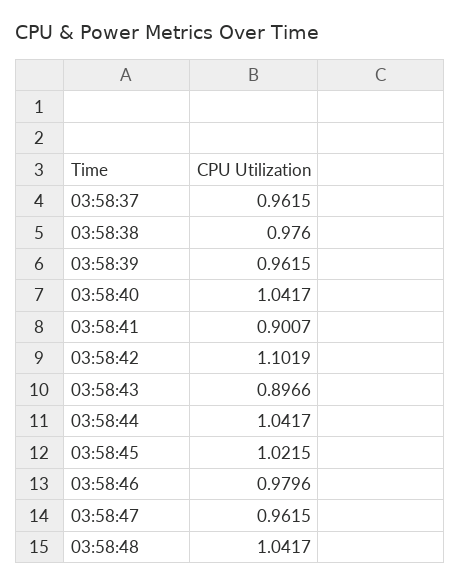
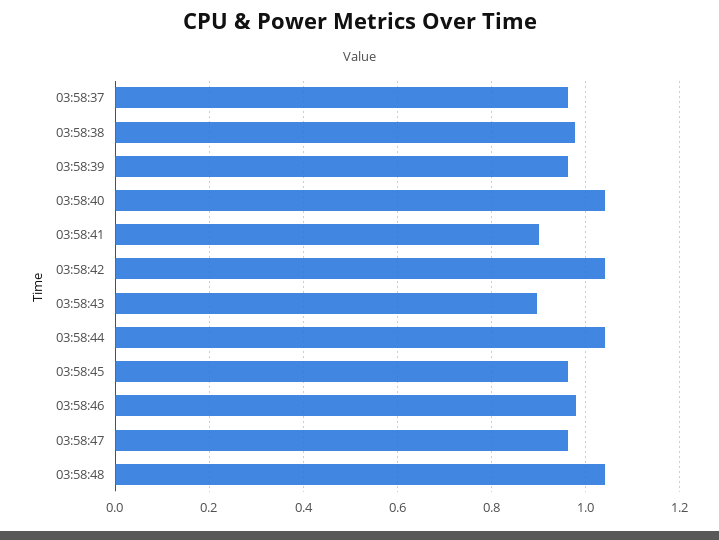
  {
    "03:58:37": 0.9615,
    "03:58:38": 0.976,
    "03:58:39": 0.9615,
    "03:58:40": 1.0417,
    "03:58:41": 0.9007,
-   "03:58:42": 1.1019,
+   "03:58:42": 1.04,
    "03:58:43": 0.8966,
    "03:58:44": 1.0417,
-   "03:58:45": 1.0215,
+   "03:58:45": 0.96,
    "03:58:46": 0.9796,
    "03:58:47": 0.9615,
    "03:58:48": 1.0417
  }

